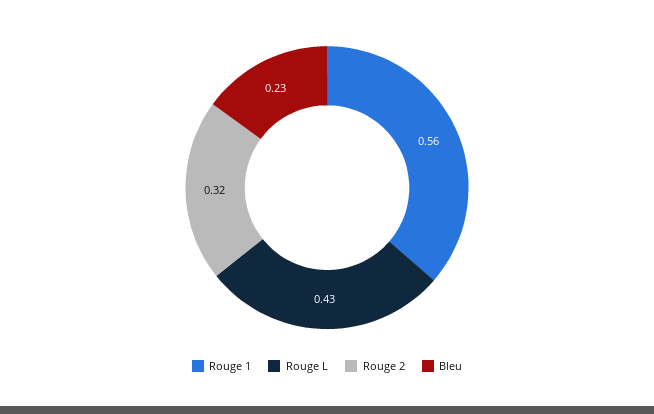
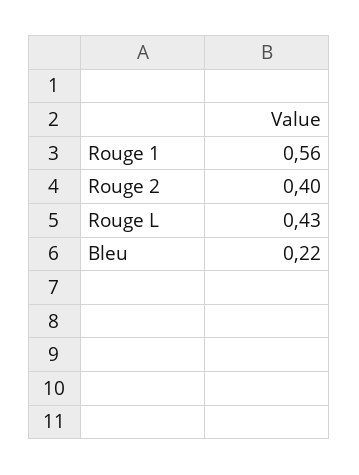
  {
    "Rouge 1": 0.56,
    "Rouge L": 0.43,
-   "Rouge 2": 0.32,
+   "Rouge 2": 0.4,
-   "Bleu": 0.23
+   "Bleu": 0.22
  }

